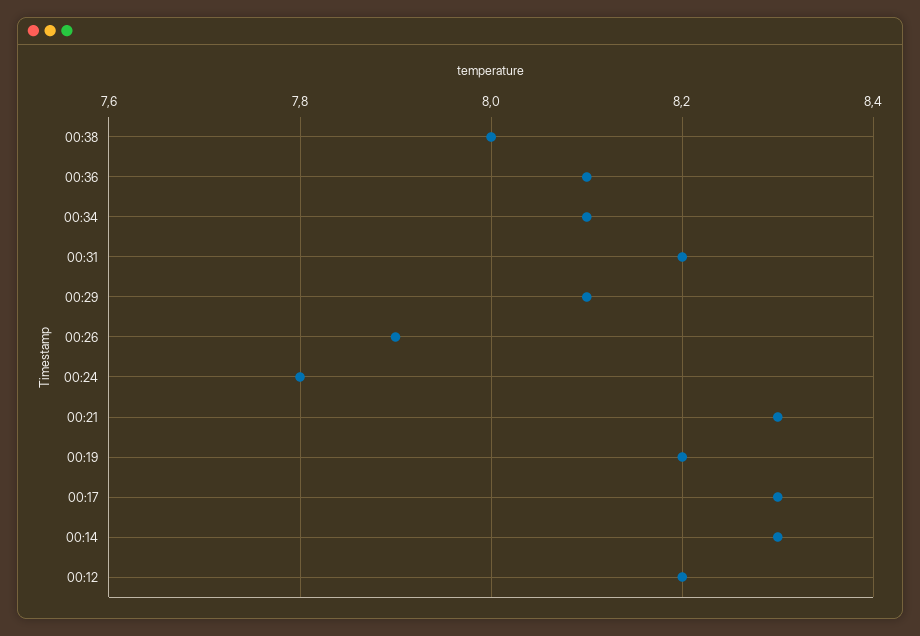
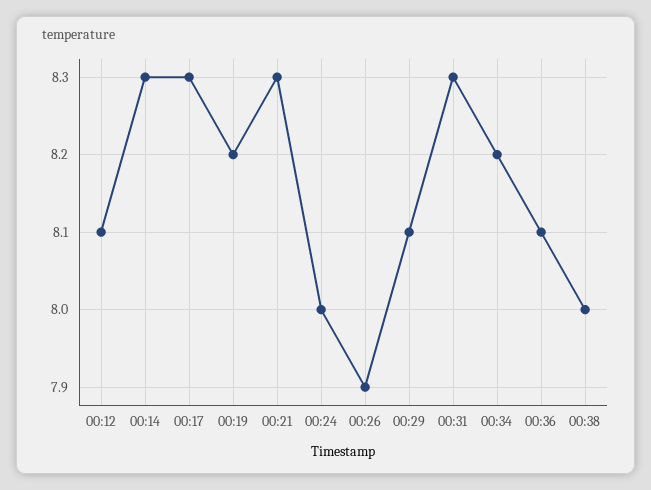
  {
    "00:38": 8,
    "00:36": 8.1,
-   "00:34": 8.1,
+   "00:34": 8.2,
-   "00:31": 8.2,
+   "00:31": 8.3,
    "00:29": 8.1,
    "00:26": 7.9,
-   "00:24": 7.8,
+   "00:24": 8,
    "00:21": 8.3,
    "00:19": 8.2,
    "00:17": 8.3,
    "00:14": 8.3,
-   "00:12": 8.2
+   "00:12": 8.1
  }

